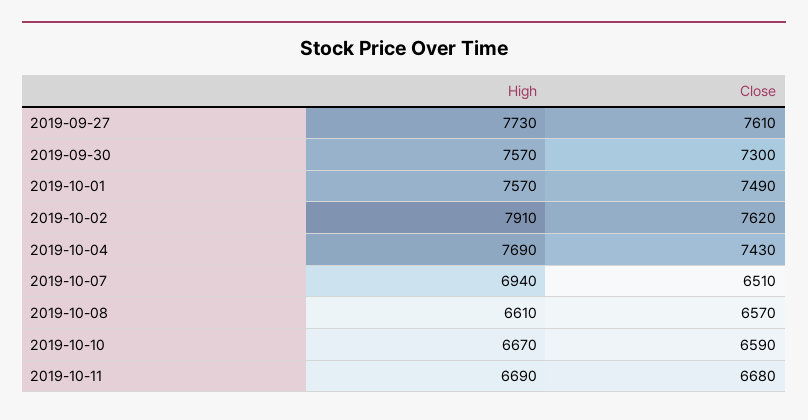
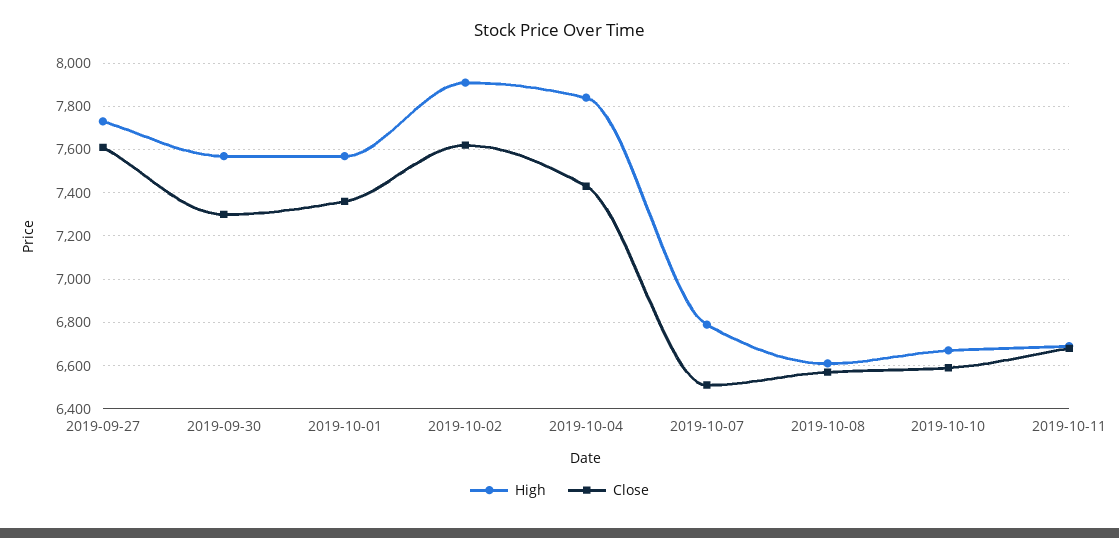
  {
    "High": {
      "2019-09-27": 7730,
      "2019-09-30": 7570,
      "2019-10-01": 7570,
      "2019-10-02": 7910,
-     "2019-10-04": 7690,
+     "2019-10-04": 7850,
-     "2019-10-07": 6940,
+     "2019-10-07": 6800,
      "2019-10-08": 6610,
      "2019-10-10": 6670,
      "2019-10-11": 6690
    },
    "Close": {
      "2019-09-27": 7610,
      "2019-09-30": 7300,
-     "2019-10-01": 7490,
+     "2019-10-01": 7350,
      "2019-10-02": 7620,
      "2019-10-04": 7430,
      "2019-10-07": 6510,
      "2019-10-08": 6570,
      "2019-10-10": 6590,
      "2019-10-11": 6680
    }
  }

